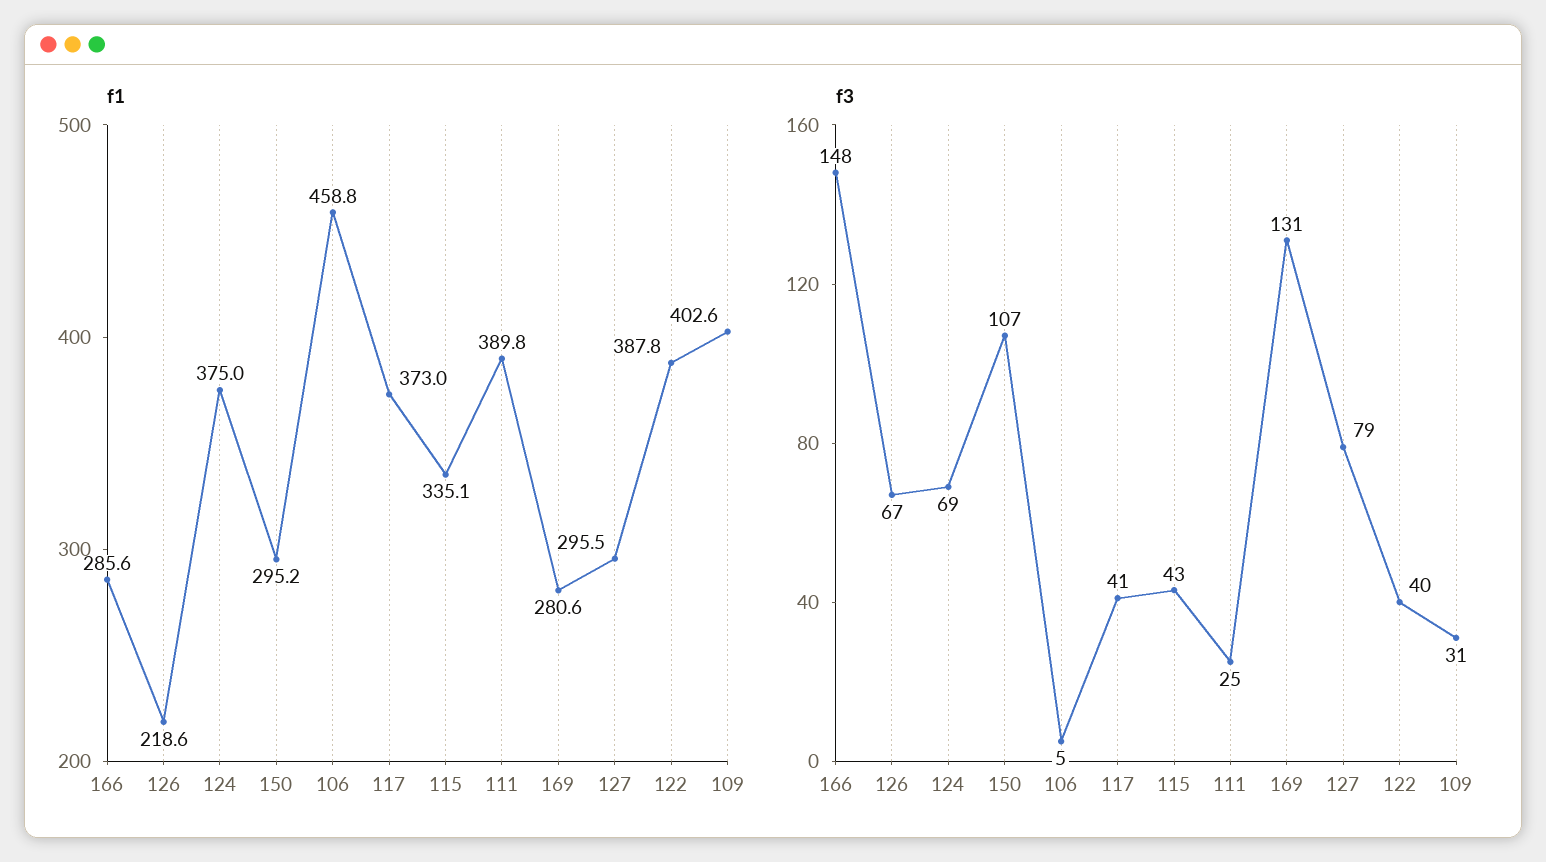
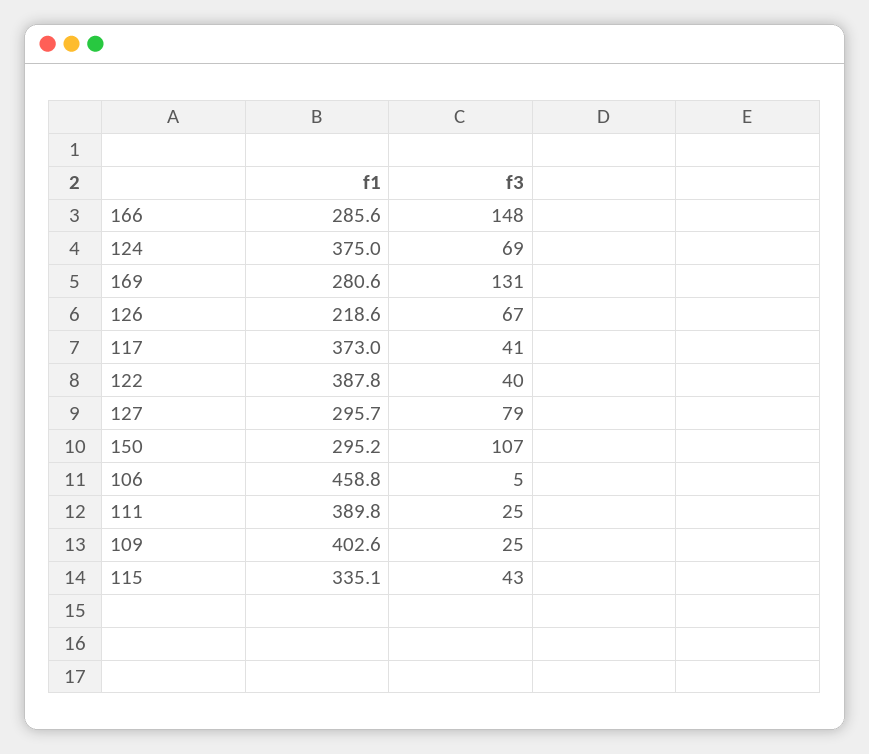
  {
    "f1": {
      "166": 285.6,
      "126": 218.6,
      "124": 375,
      "150": 295.2,
      "106": 458.8,
      "117": 373,
      "115": 335.1,
      "111": 389.8,
      "169": 280.6,
-     "127": 295.5,
+     "127": 295.7,
      "122": 387.8,
      "109": 402.6
    },
    "f3": {
      "166": 148,
      "126": 67,
      "124": 69,
      "150": 107,
      "106": 5,
      "117": 41,
      "115": 43,
      "111": 25,
      "169": 131,
      "127": 79,
      "122": 40,
-     "109": 31
+     "109": 25
    }
  }

